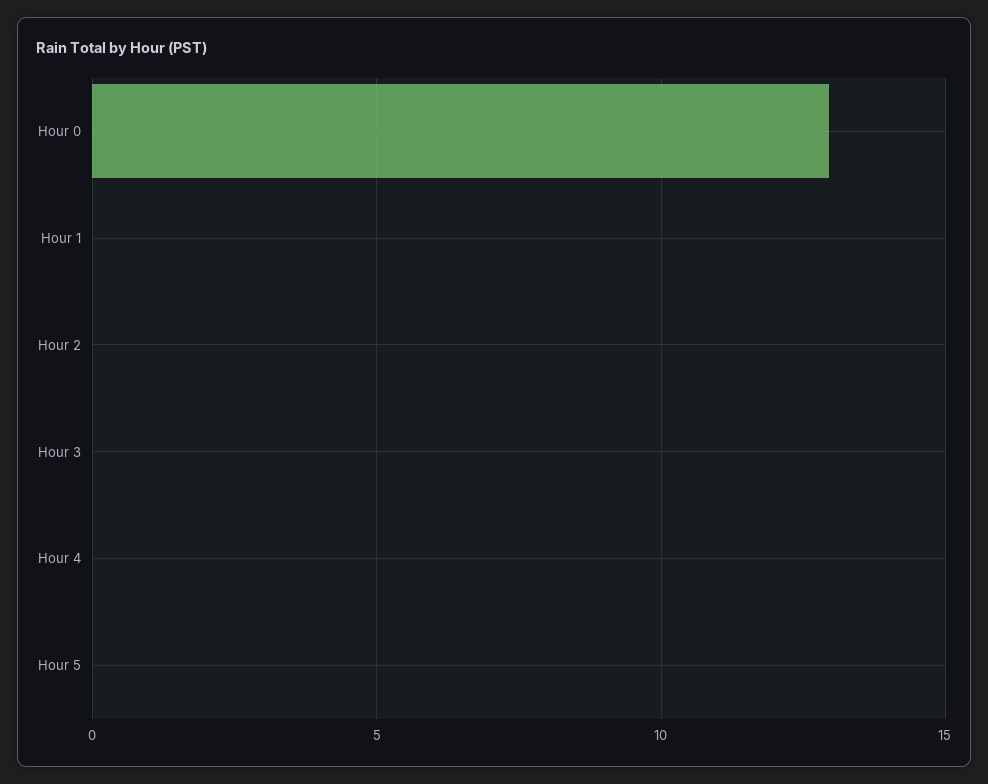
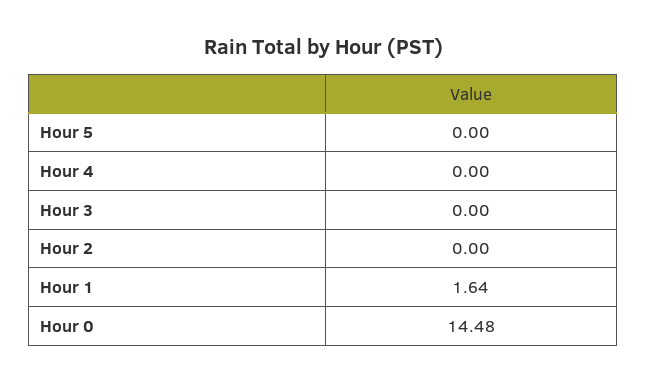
  {
-   "Hour 0": 13,
+   "Hour 0": 14.48,
-   "Hour 1": 0,
+   "Hour 1": 1.64,
    "Hour 2": 0,
    "Hour 3": 0,
    "Hour 4": 0,
    "Hour 5": 0
  }

